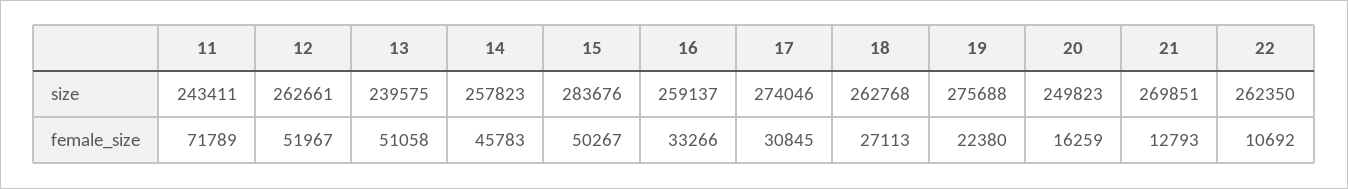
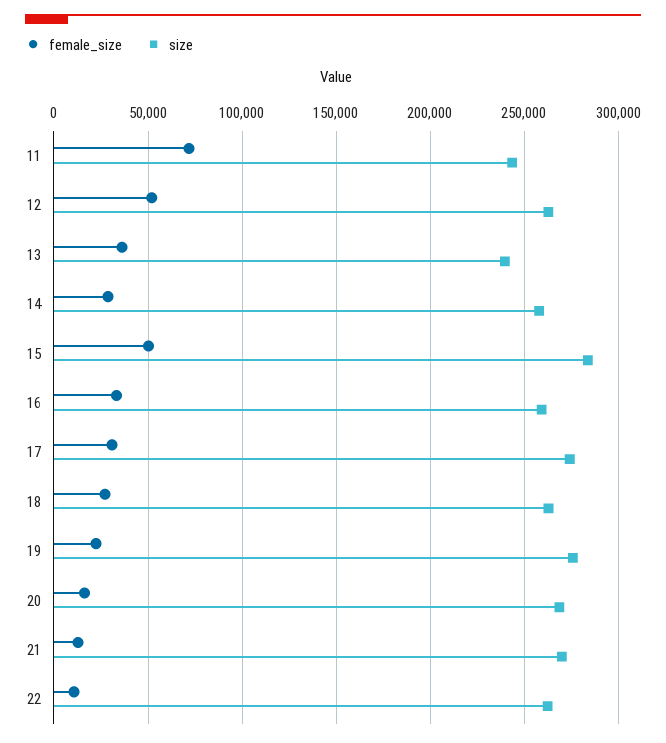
  {
    "size": {
      "11": 243411,
      "12": 262661,
      "13": 239575,
      "14": 257823,
      "15": 283676,
      "16": 259137,
      "17": 274046,
      "18": 262768,
      "19": 275688,
-     "20": 249823,
+     "20": 270000,
      "21": 269851,
      "22": 262350
    },
    "female_size": {
      "11": 71789,
      "12": 51967,
-     "13": 51058,
+     "13": 35000,
-     "14": 45783,
+     "14": 30000,
      "15": 50267,
      "16": 33266,
      "17": 30845,
      "18": 27113,
      "19": 22380,
      "20": 16259,
      "21": 12793,
      "22": 10692
    }
  }

